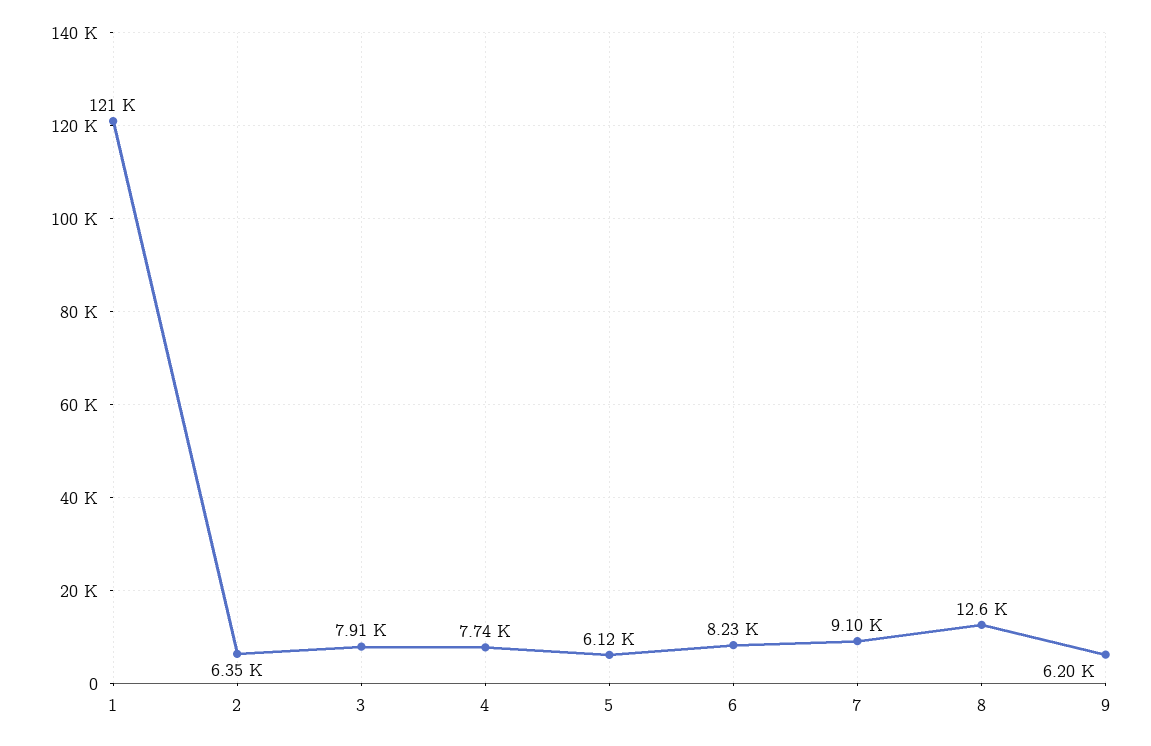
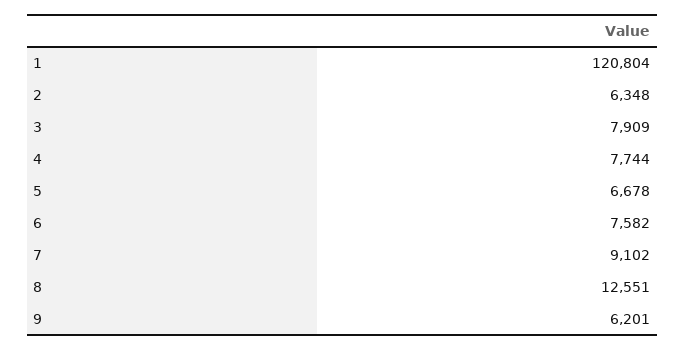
  {
    "1": 120804,
    "2": 6348,
    "3": 7909,
    "4": 7744,
-   "5": 6120,
+   "5": 6678,
-   "6": 8230,
+   "6": 7582,
    "7": 9102,
    "8": 12551,
    "9": 6201
  }

